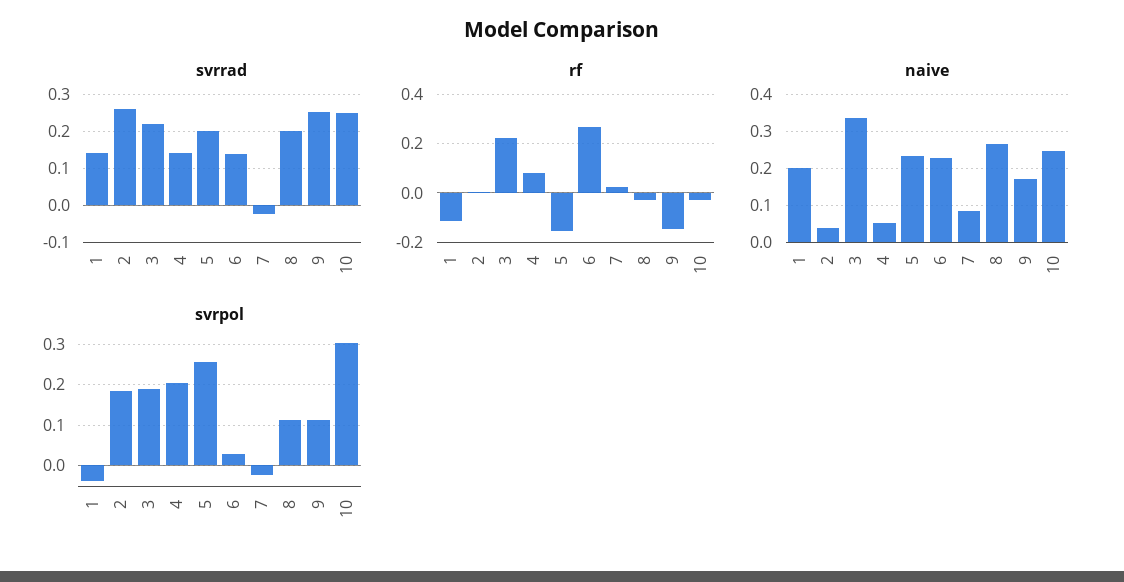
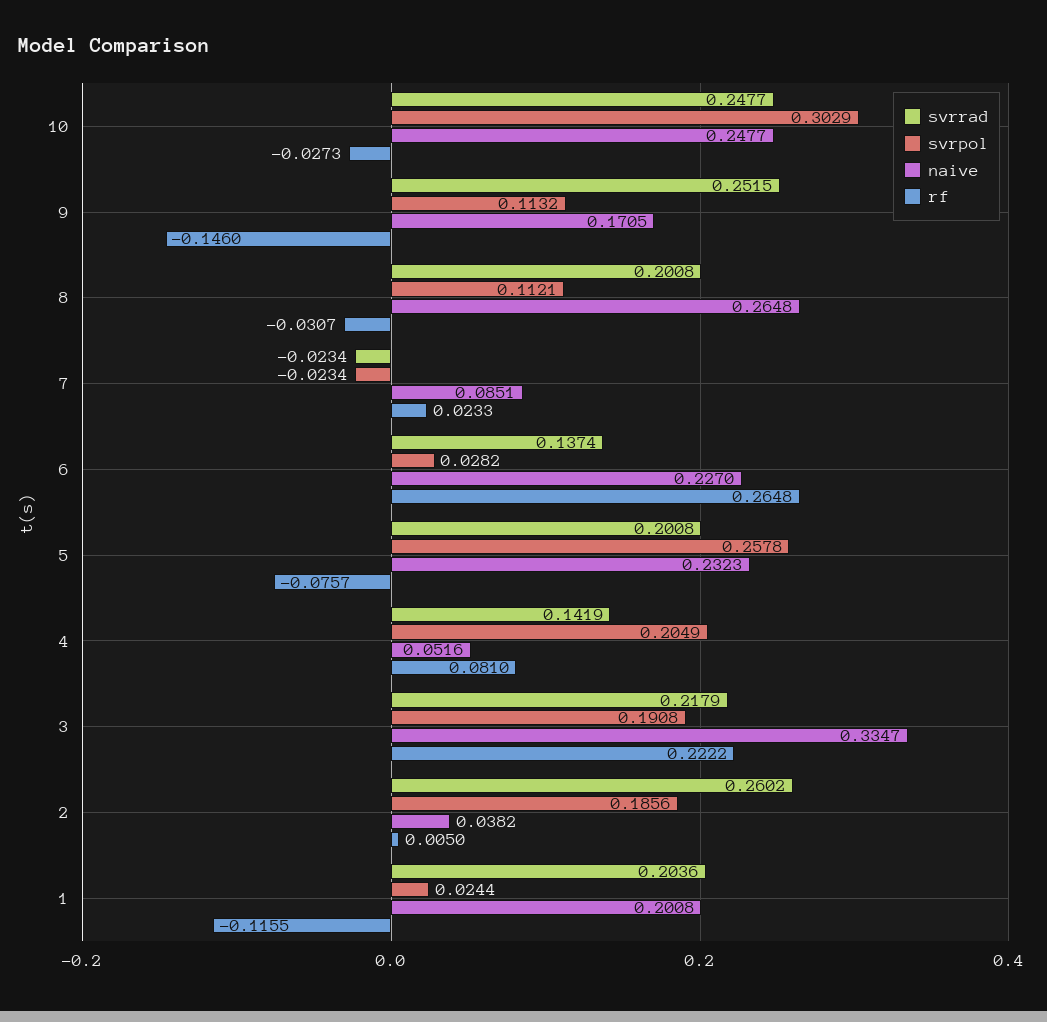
  {
    "svrrad": {
-     "1": 0.14,
+     "1": 0.2036,
      "2": 0.2602,
      "3": 0.2179,
      "4": 0.1419,
      "5": 0.2008,
      "6": 0.1374,
      "7": -0.0234,
      "8": 0.2008,
      "9": 0.2515,
      "10": 0.2477
    },
    "rf": {
      "1": -0.1155,
      "2": 0.005,
      "3": 0.2222,
      "4": 0.081,
-     "5": -0.15,
+     "5": -0.0757,
      "6": 0.2648,
      "7": 0.0233,
      "8": -0.0307,
      "9": -0.146,
      "10": -0.0273
    },
    "naive": {
      "1": 0.2008,
      "2": 0.0382,
      "3": 0.3347,
      "4": 0.0516,
      "5": 0.2323,
      "6": 0.227,
      "7": 0.0851,
      "8": 0.2648,
      "9": 0.1705,
      "10": 0.2477
    },
    "svrpol": {
-     "1": -0.04,
+     "1": 0.0244,
      "2": 0.1856,
      "3": 0.1908,
      "4": 0.2049,
      "5": 0.2578,
      "6": 0.0282,
      "7": -0.0234,
      "8": 0.1121,
      "9": 0.1132,
      "10": 0.3029
    }
  }

